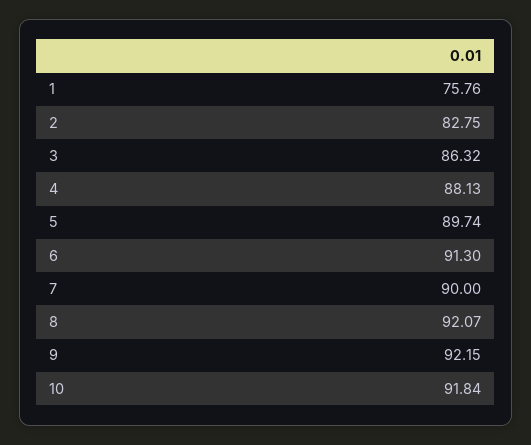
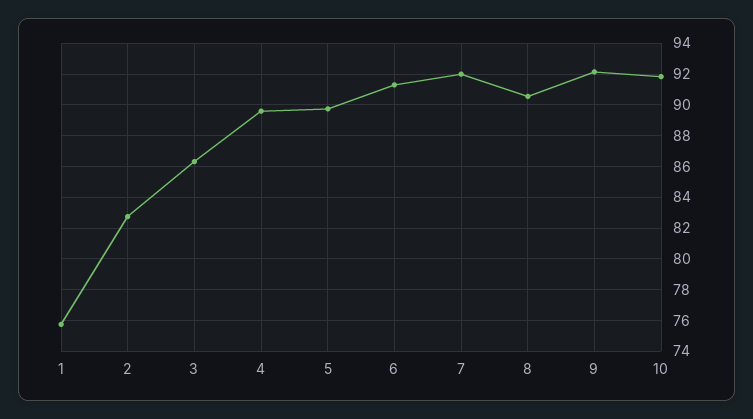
  {
    "1": 75.76,
    "2": 82.75,
    "3": 86.32,
-   "4": 88.13,
+   "4": 89.5,
    "5": 89.74,
    "6": 91.3,
-   "7": 90,
+   "7": 92,
-   "8": 92.07,
+   "8": 90.5,
    "9": 92.15,
    "10": 91.84
  }

